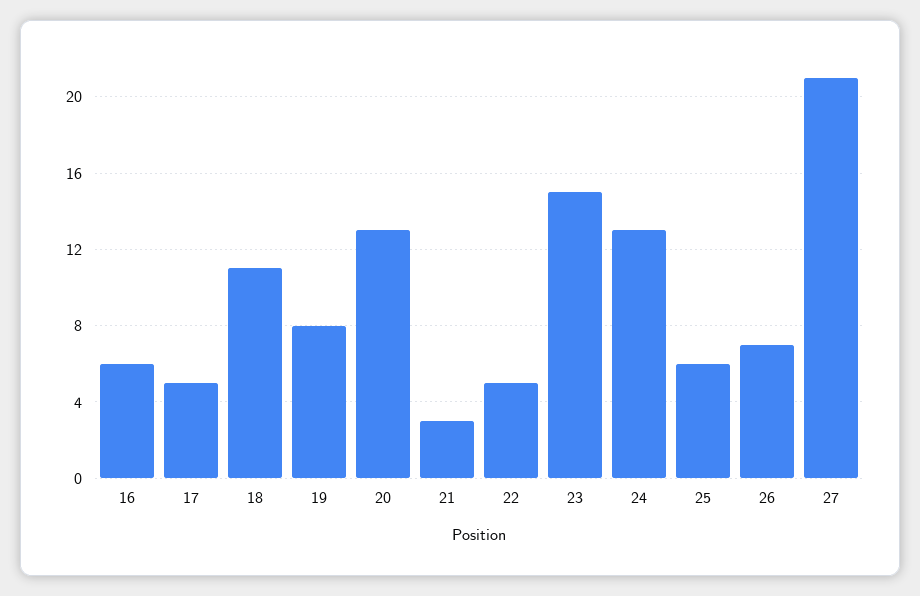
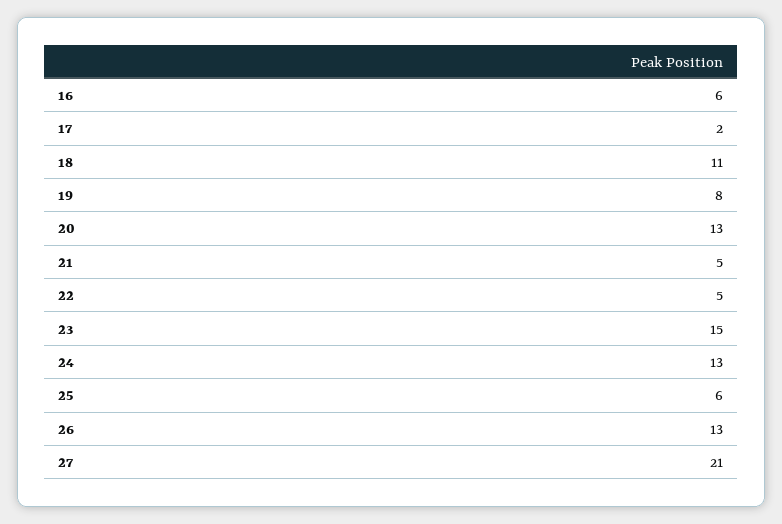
  {
    "16": 6,
-   "17": 5,
+   "17": 2,
    "18": 11,
    "19": 8,
    "20": 13,
-   "21": 3,
+   "21": 5,
    "22": 5,
    "23": 15,
    "24": 13,
    "25": 6,
-   "26": 7,
+   "26": 13,
    "27": 21
  }

